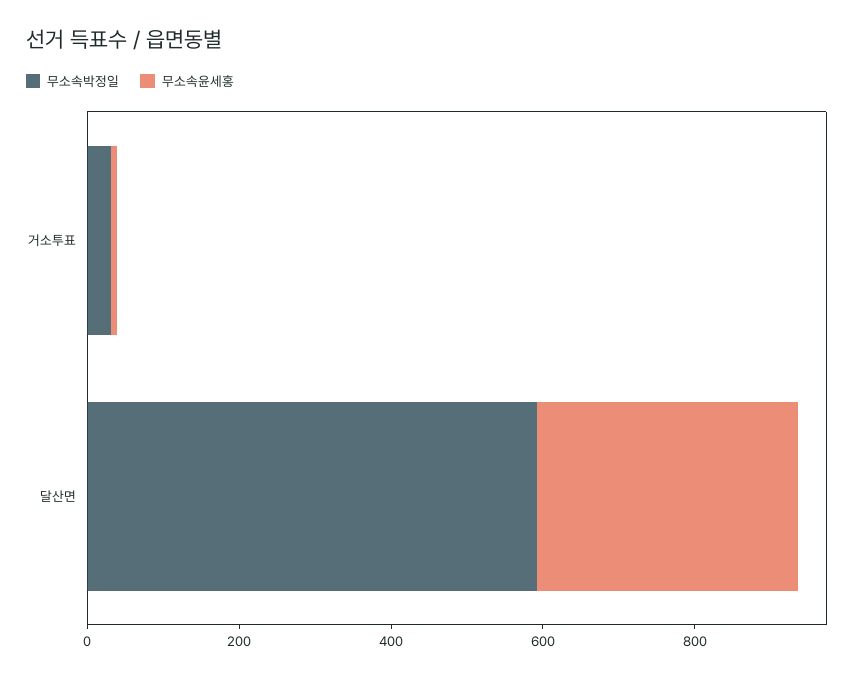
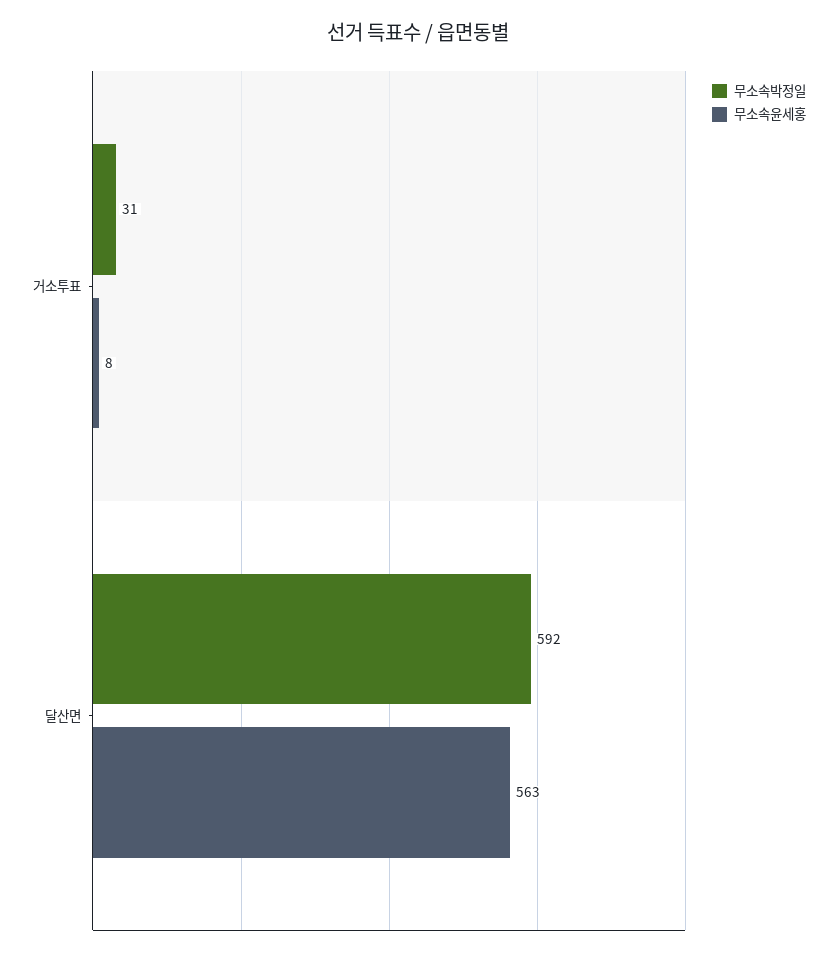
  {
    "무소속박정일": {
      "거소투표": 31,
      "달산면": 592
    },
    "무소속윤세홍": {
      "거소투표": 8,
-     "달산면": 350
+     "달산면": 563
    }
  }

